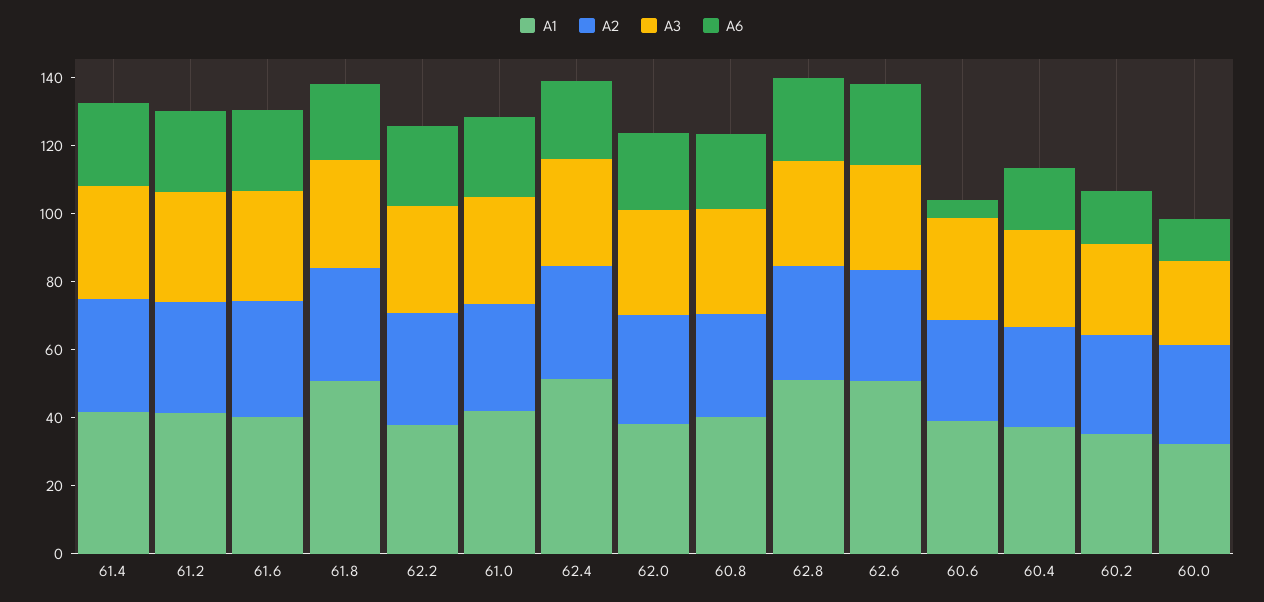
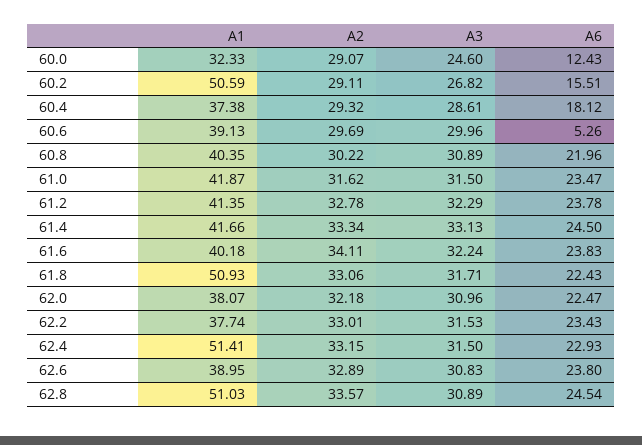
  {
    "A1": {
      "61.4": 41.66,
      "61.2": 41.35,
      "61.6": 40.18,
      "61.8": 50.93,
      "62.2": 37.74,
      "61.0": 41.87,
      "62.4": 51.41,
      "62.0": 38.07,
      "60.8": 40.35,
      "62.8": 51.03,
-     "62.6": 50,
+     "62.6": 38.95,
      "60.6": 39.13,
      "60.4": 37.38,
-     "60.2": 35,
+     "60.2": 50.59,
      "60.0": 32.33
    },
    "A2": {
      "61.4": 33.34,
      "61.2": 32.78,
      "61.6": 34.11,
      "61.8": 33.06,
      "62.2": 33.01,
      "61.0": 31.62,
      "62.4": 33.15,
      "62.0": 32.18,
      "60.8": 30.22,
      "62.8": 33.57,
      "62.6": 32.89,
      "60.6": 29.69,
      "60.4": 29.32,
      "60.2": 29.11,
      "60.0": 29.07
    },
    "A3": {
      "61.4": 33.13,
      "61.2": 32.29,
      "61.6": 32.24,
      "61.8": 31.71,
      "62.2": 31.53,
      "61.0": 31.5,
      "62.4": 31.5,
      "62.0": 30.96,
      "60.8": 30.89,
      "62.8": 30.89,
      "62.6": 30.83,
      "60.6": 29.96,
      "60.4": 28.61,
      "60.2": 26.82,
      "60.0": 24.6
    },
    "A6": {
      "61.4": 24.5,
      "61.2": 23.78,
      "61.6": 23.83,
      "61.8": 22.43,
      "62.2": 23.43,
      "61.0": 23.47,
      "62.4": 22.93,
      "62.0": 22.47,
      "60.8": 21.96,
      "62.8": 24.54,
      "62.6": 23.8,
      "60.6": 5.26,
      "60.4": 18.12,
      "60.2": 15.51,
      "60.0": 12.43
    }
  }

